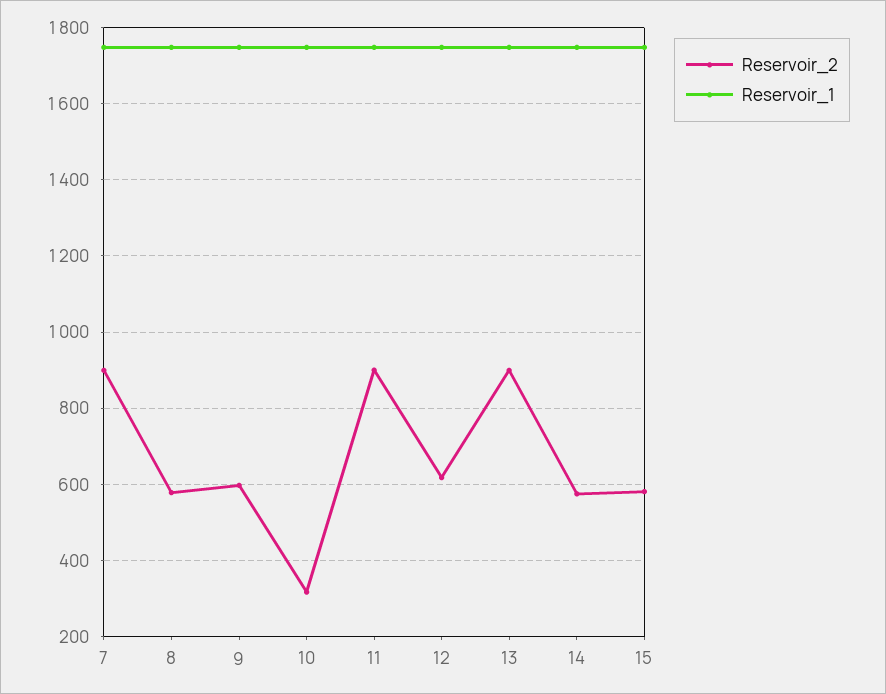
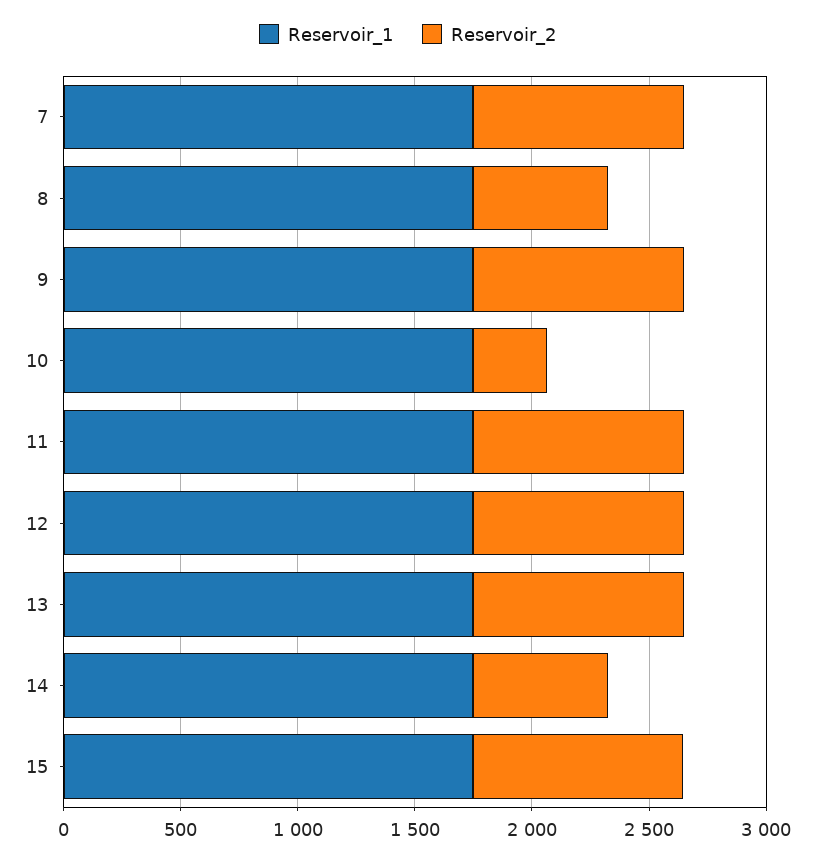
  {
    "Reservoir_2": {
      "7": 900,
      "8": 580,
-     "9": 600,
+     "9": 900,
      "10": 320,
      "11": 900,
-     "12": 620,
+     "12": 900,
      "13": 900,
      "14": 580,
-     "15": 580
+     "15": 900
    },
    "Reservoir_1": {
      "7": 1740,
      "8": 1740,
      "9": 1740,
      "10": 1740,
      "11": 1740,
      "12": 1740,
      "13": 1740,
      "14": 1740,
      "15": 1740
    }
  }

